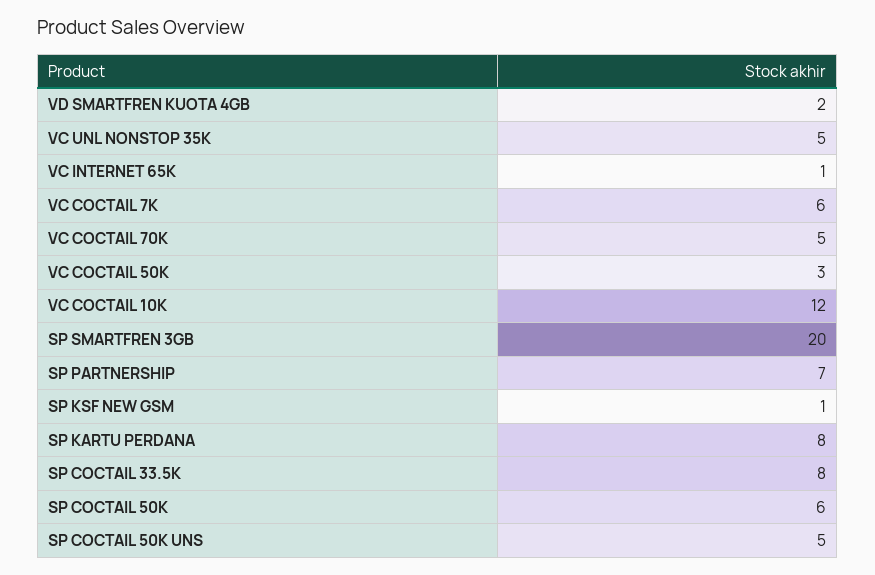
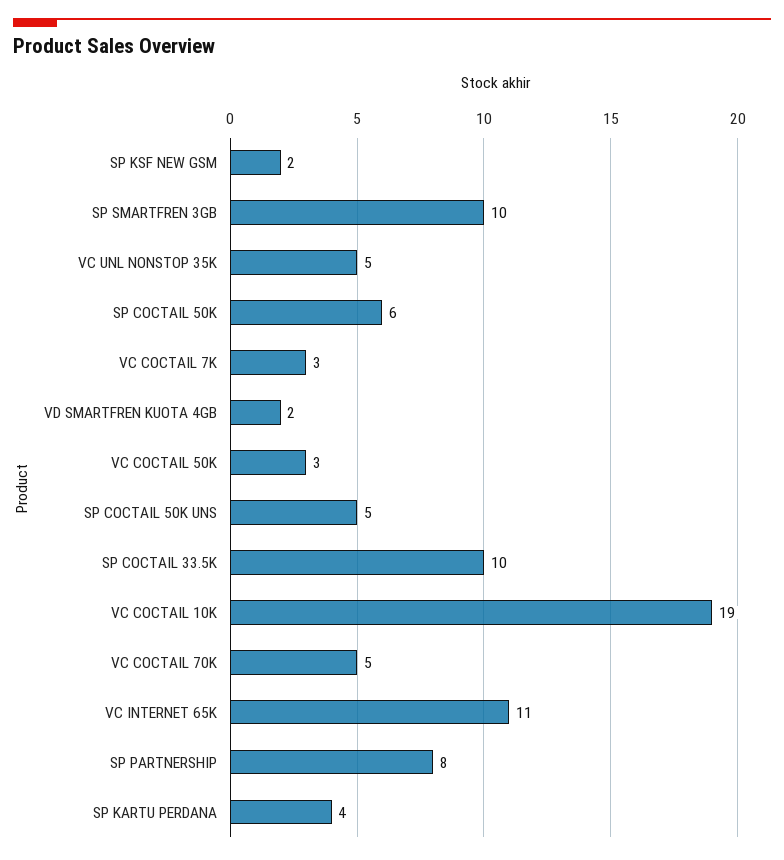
  {
    "VD SMARTFREN KUOTA 4GB": 2,
    "VC UNL NONSTOP 35K": 5,
-   "VC INTERNET 65K": 1,
+   "VC INTERNET 65K": 11,
-   "VC COCTAIL 7K": 6,
+   "VC COCTAIL 7K": 3,
    "VC COCTAIL 70K": 5,
    "VC COCTAIL 50K": 3,
-   "VC COCTAIL 10K": 12,
+   "VC COCTAIL 10K": 19,
-   "SP SMARTFREN 3GB": 20,
+   "SP SMARTFREN 3GB": 10,
-   "SP PARTNERSHIP": 7,
+   "SP PARTNERSHIP": 8,
-   "SP KSF NEW GSM": 1,
+   "SP KSF NEW GSM": 2,
-   "SP KARTU PERDANA": 8,
+   "SP KARTU PERDANA": 4,
-   "SP COCTAIL 33.5K": 8,
+   "SP COCTAIL 33.5K": 10,
    "SP COCTAIL 50K": 6,
    "SP COCTAIL 50K UNS": 5
  }

